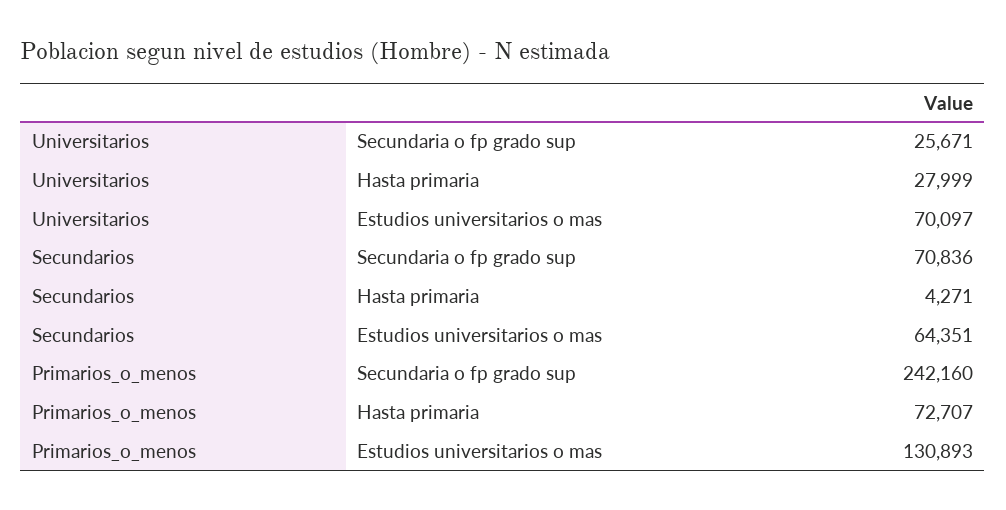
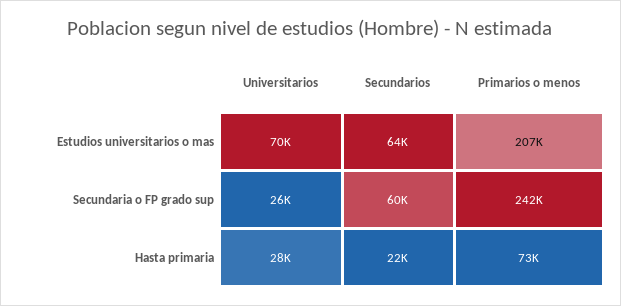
  {
    "Universitarios": {
      "Secundaria o fp grado sup": 25671,
      "Hasta primaria": 27999,
      "Estudios universitarios o mas": 70097
    },
    "Secundarios": {
-     "Secundaria o fp grado sup": 70836,
+     "Secundaria o fp grado sup": 60000,
-     "Hasta primaria": 4271,
+     "Hasta primaria": 22000,
      "Estudios universitarios o mas": 64351
    },
    "Primarios_o_menos": {
      "Secundaria o fp grado sup": 242160,
      "Hasta primaria": 72707,
-     "Estudios universitarios o mas": 130893
+     "Estudios universitarios o mas": 207000
    }
  }

